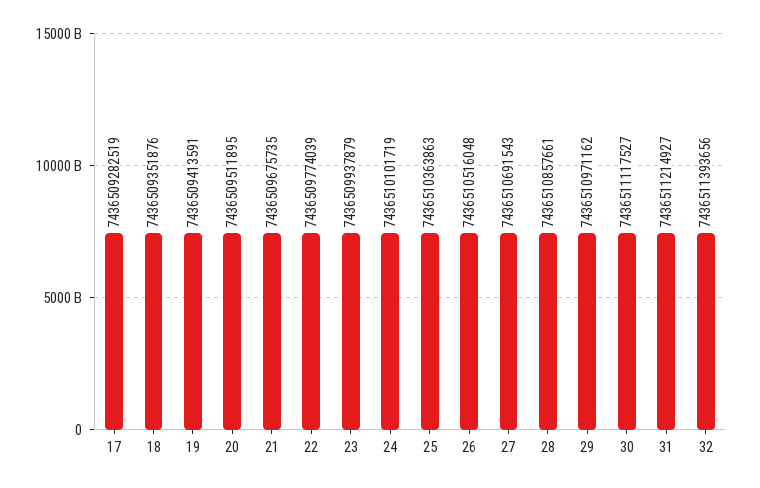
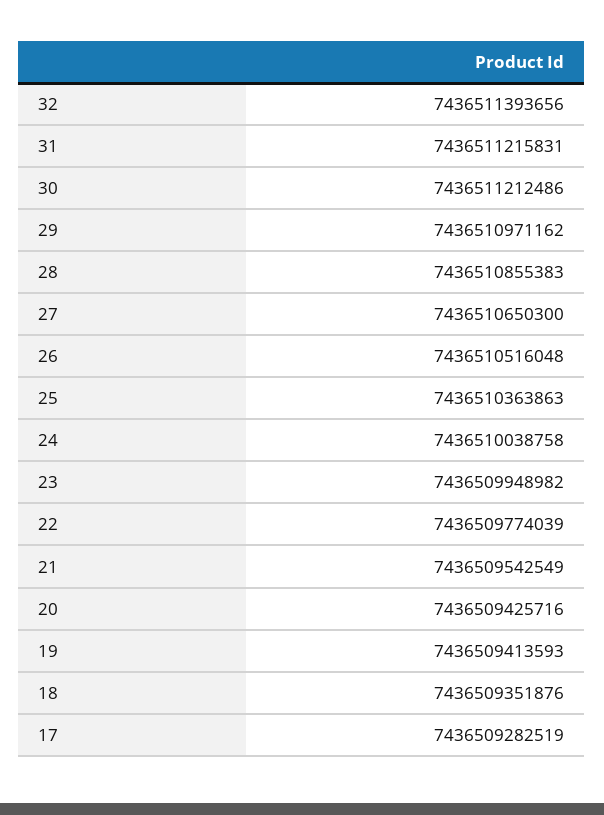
  {
    "17": 7436509282519,
    "18": 7436509351876,
-   "19": 7436509413591,
+   "19": 7436509413593,
-   "20": 7436509511895,
+   "20": 7436509425716,
-   "21": 7436509675735,
+   "21": 7436509542549,
    "22": 7436509774039,
-   "23": 7436509937879,
+   "23": 7436509948982,
-   "24": 7436510101719,
+   "24": 7436510038758,
    "25": 7436510363863,
    "26": 7436510516048,
-   "27": 7436510691543,
+   "27": 7436510650300,
-   "28": 7436510857661,
+   "28": 7436510855383,
    "29": 7436510971162,
-   "30": 7436511117527,
+   "30": 7436511212486,
-   "31": 7436511214927,
+   "31": 7436511215831,
    "32": 7436511393656
  }

